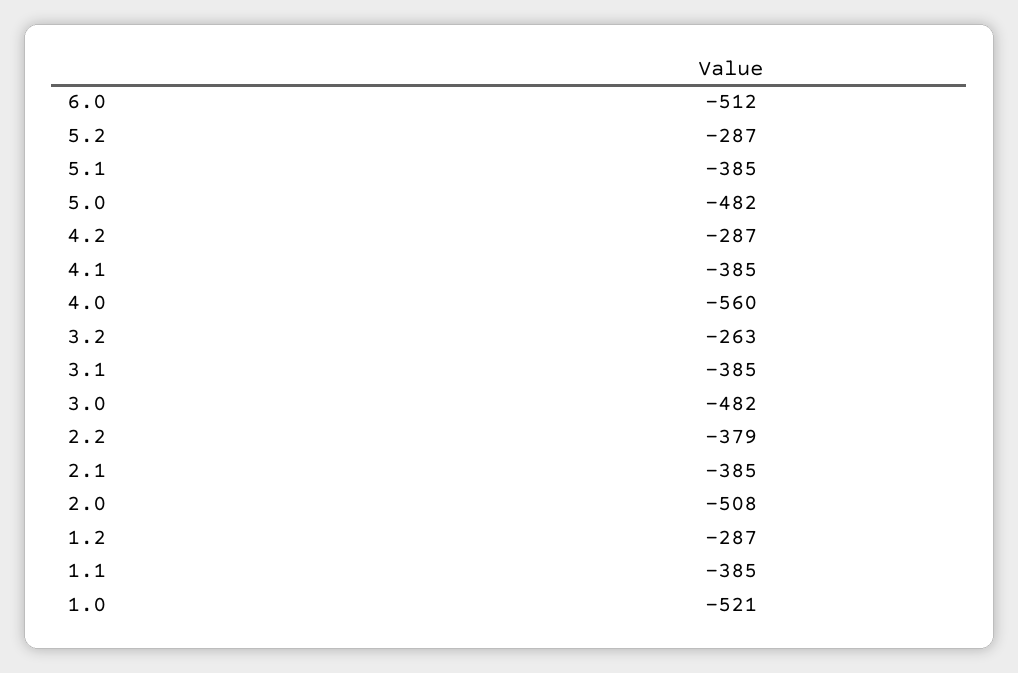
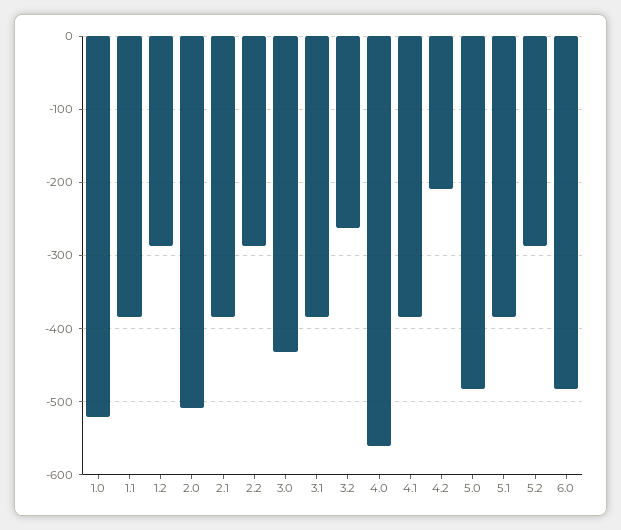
  {
-   "6.0": -512,
+   "6.0": -480,
    "5.2": -287,
    "5.1": -385,
    "5.0": -482,
-   "4.2": -287,
+   "4.2": -210,
    "4.1": -385,
    "4.0": -560,
    "3.2": -263,
    "3.1": -385,
-   "3.0": -482,
+   "3.0": -430,
-   "2.2": -379,
+   "2.2": -290,
    "2.1": -385,
    "2.0": -508,
    "1.2": -287,
    "1.1": -385,
    "1.0": -521
  }

